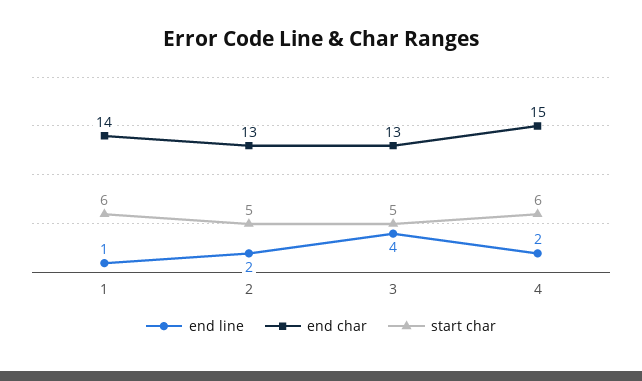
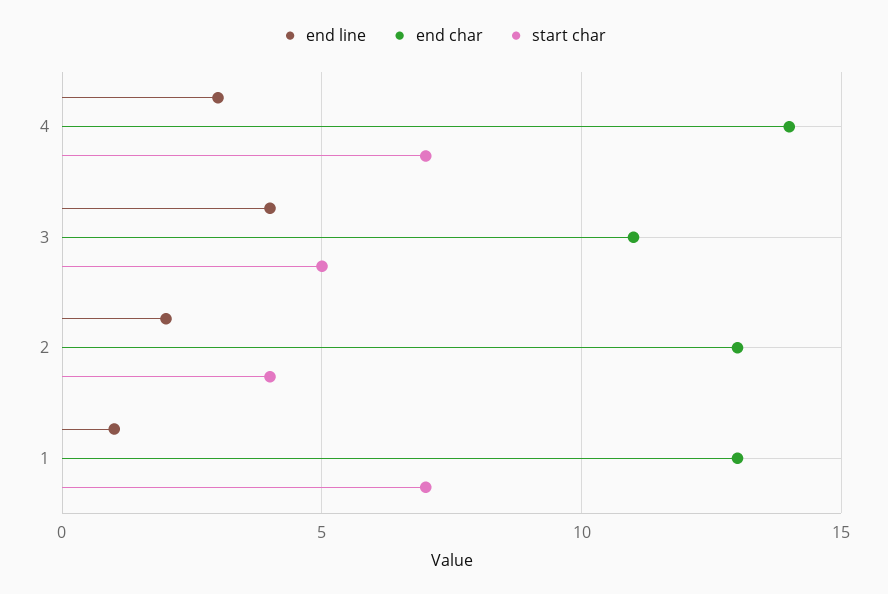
  {
    "end line": {
      "1": 1,
      "2": 2,
      "3": 4,
-     "4": 2
+     "4": 3
    },
    "end char": {
-     "1": 14,
+     "1": 13,
      "2": 13,
-     "3": 13,
+     "3": 11,
-     "4": 15
+     "4": 14
    },
    "start char": {
-     "1": 6,
+     "1": 7,
-     "2": 5,
+     "2": 4,
      "3": 5,
-     "4": 6
+     "4": 7
    }
  }

